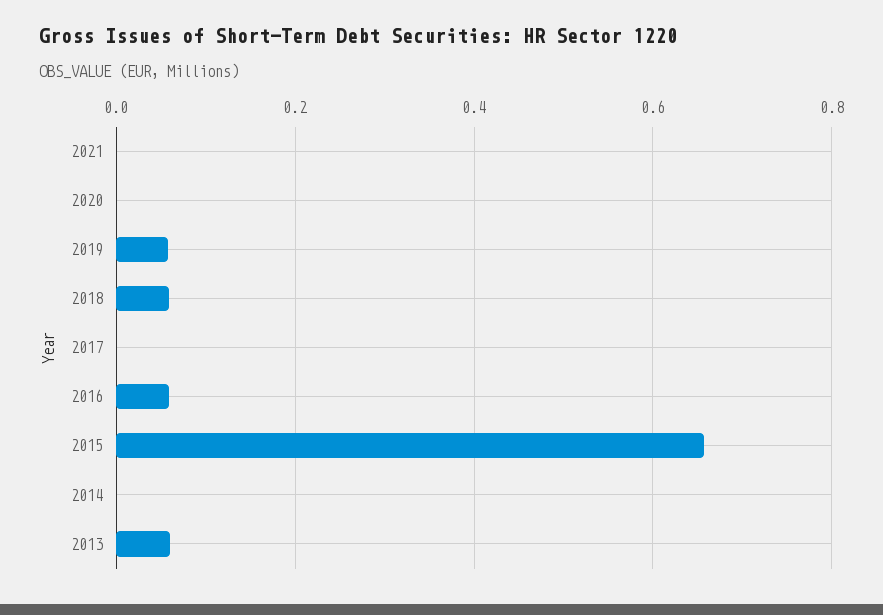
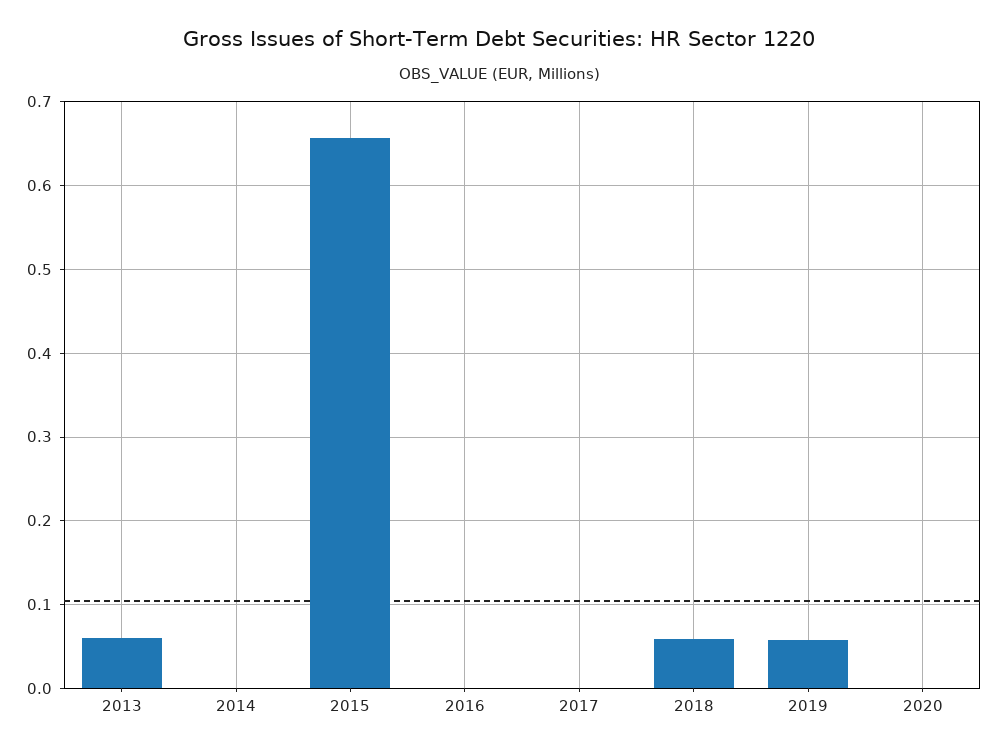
  {
-   "2021": 0,
    "2020": 0,
    "2019": 0.06,
    "2018": 0.06,
    "2017": 0,
-   "2016": 0.06,
+   "2016": 0,
    "2015": 0.66,
    "2014": 0,
    "2013": 0.06
  }

